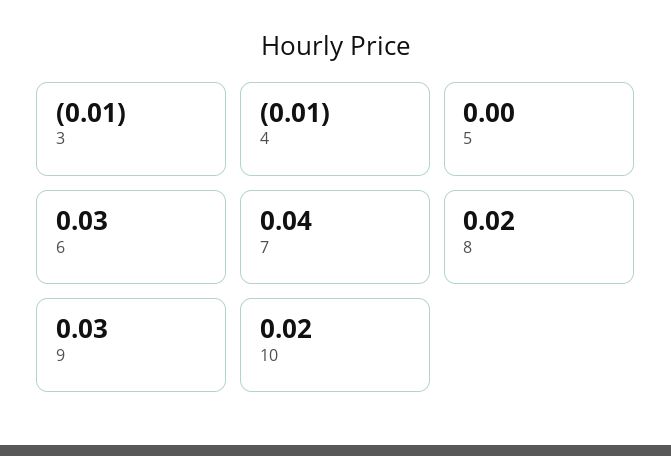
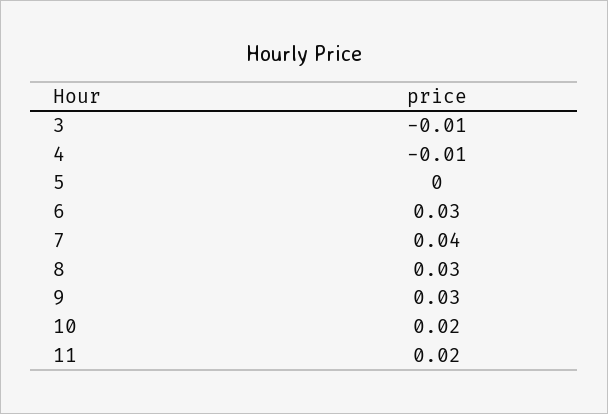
  {
    "3": -0.01,
    "4": -0.01,
    "5": 0,
    "6": 0.03,
    "7": 0.04,
-   "8": 0.02,
+   "8": 0.03,
    "9": 0.03,
-   "10": 0.02
+   "10": 0.02,
+   "11": 0.02
  }

